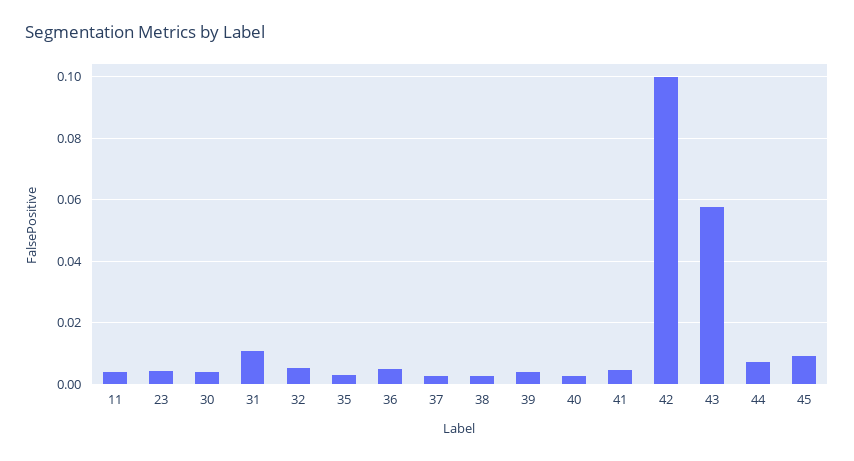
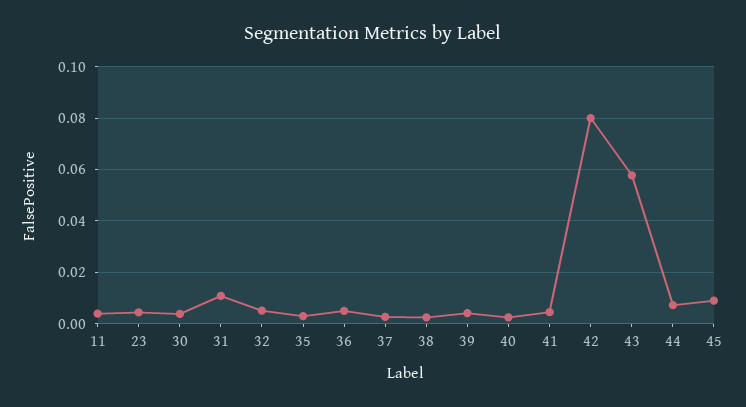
  {
    "11": 0.004,
    "23": 0.004,
    "30": 0.004,
    "31": 0.01,
    "32": 0.006,
    "35": 0.004,
    "36": 0.006,
    "37": 0.002,
    "38": 0.002,
    "39": 0.004,
    "40": 0.002,
    "41": 0.004,
-   "42": 0.1,
+   "42": 0.08,
    "43": 0.058,
    "44": 0.008,
    "45": 0.01
  }

